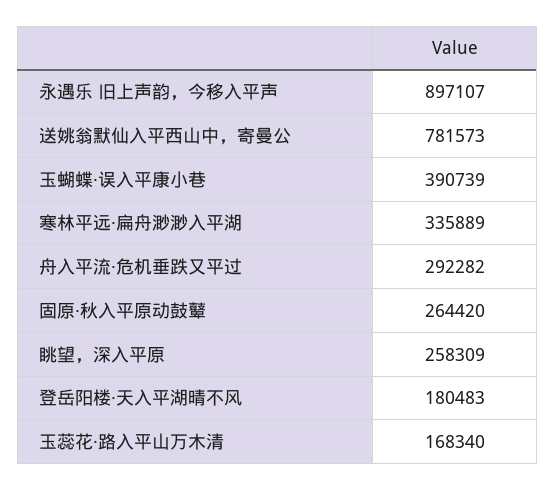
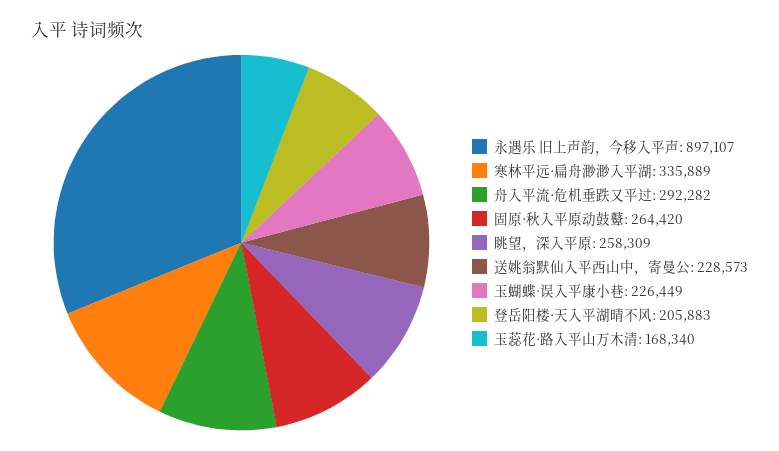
  {
    "永遇乐 旧上声韵，今移入平声": 897107,
-   "送姚翁默仙入平西山中，寄曼公": 781573,
+   "送姚翁默仙入平西山中，寄曼公": 228573,
-   "玉蝴蝶·误入平康小巷": 390739,
+   "玉蝴蝶·误入平康小巷": 226449,
    "寒林平远·扁舟渺渺入平湖": 335889,
    "舟入平流·危机垂跌又平过": 292282,
    "固原·秋入平原动鼓鼙": 264420,
    "眺望，深入平原": 258309,
-   "登岳阳楼·天入平湖晴不风": 180483,
+   "登岳阳楼·天入平湖晴不风": 205883,
    "玉蕊花·路入平山万木清": 168340
  }

